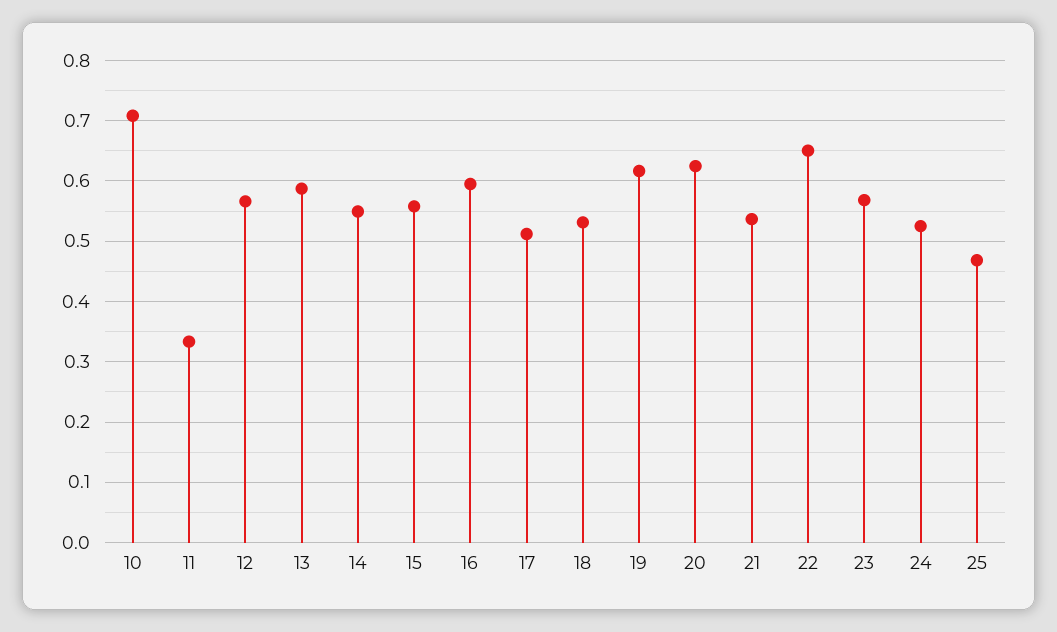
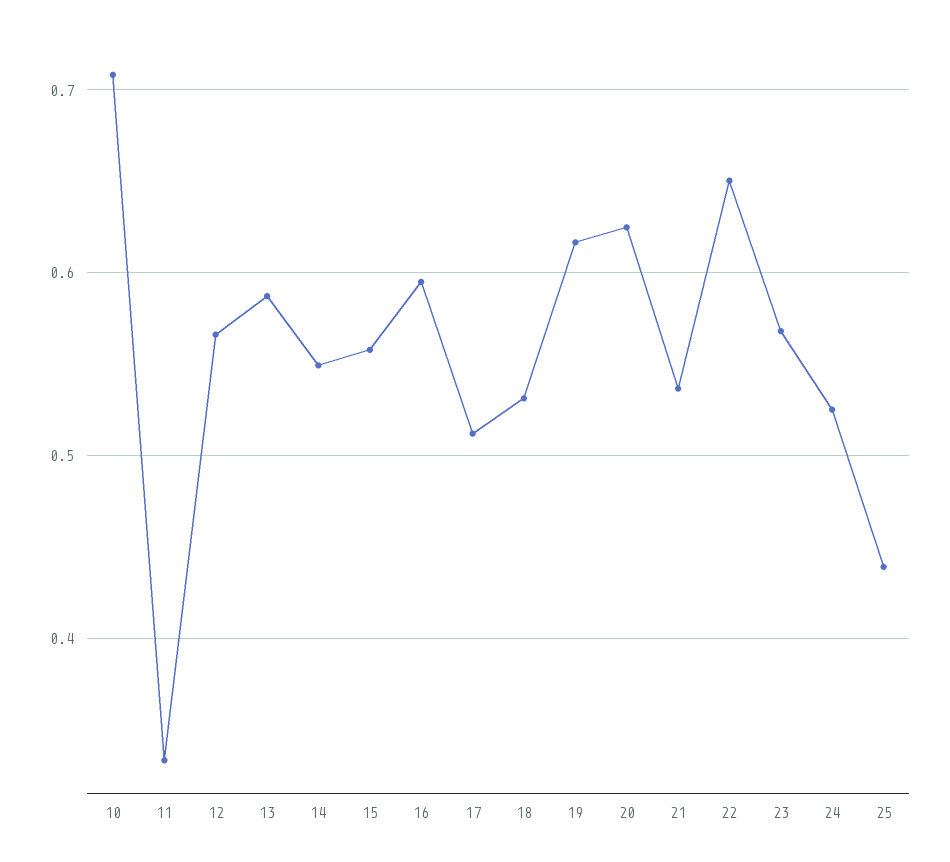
  {
    "10": 0.71,
    "11": 0.33,
    "12": 0.57,
    "13": 0.59,
    "14": 0.55,
    "15": 0.56,
    "16": 0.6,
    "17": 0.51,
    "18": 0.53,
    "19": 0.62,
    "20": 0.62,
    "21": 0.54,
    "22": 0.65,
    "23": 0.57,
    "24": 0.53,
-   "25": 0.47
+   "25": 0.44
  }

